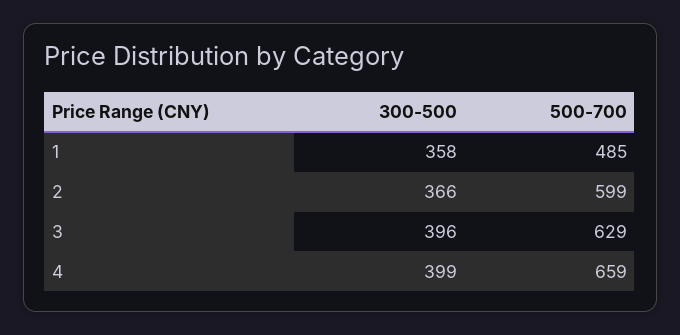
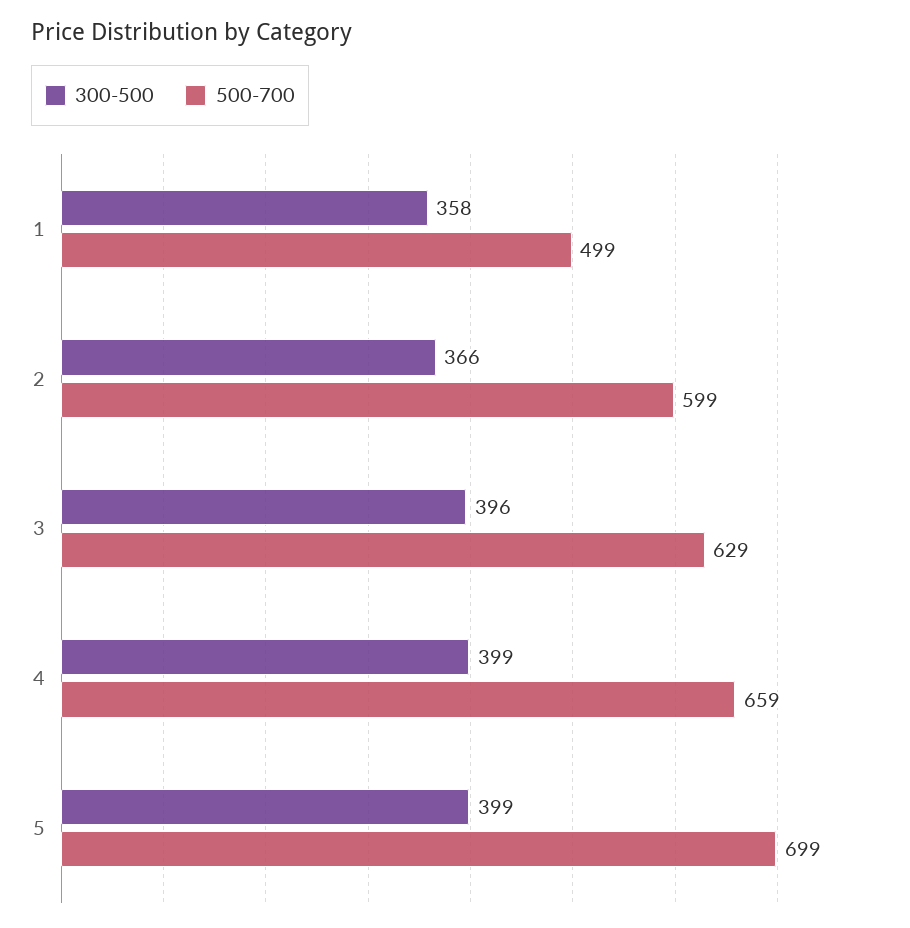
  {
    "300-500": {
      "1": 358,
      "2": 366,
      "3": 396,
-     "4": 399
+     "4": 399,
+     "5": 399
    },
    "500-700": {
-     "1": 485,
+     "1": 499,
      "2": 599,
      "3": 629,
-     "4": 659
+     "4": 659,
+     "5": 699
    }
  }

